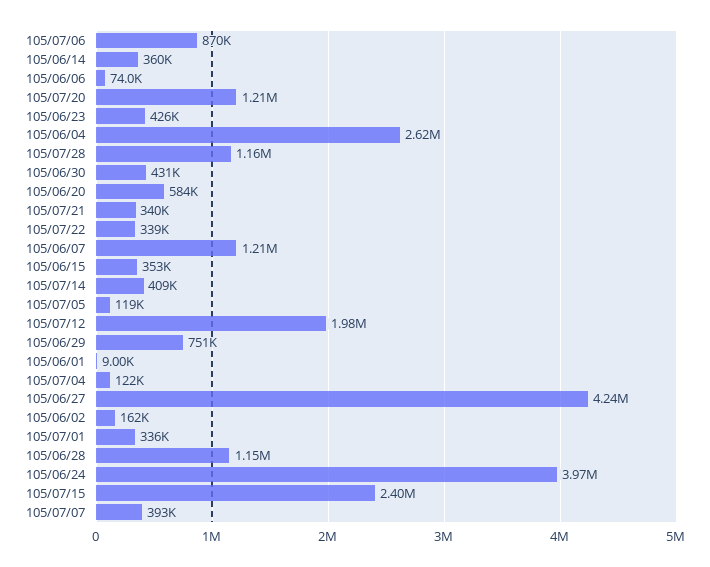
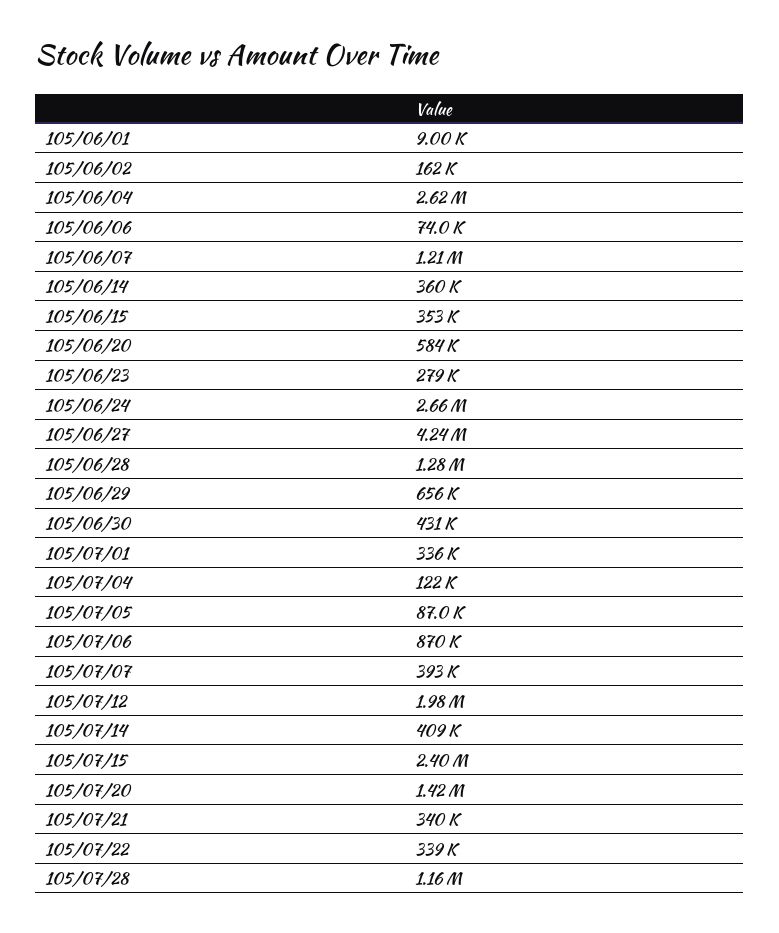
  {
    "105/07/06": 870000,
    "105/06/14": 360000,
    "105/06/06": 74000,
-   "105/07/20": 1210000,
+   "105/07/20": 1420000,
-   "105/06/23": 426000,
+   "105/06/23": 279000,
    "105/06/04": 2620000,
    "105/07/28": 1160000,
    "105/06/30": 431000,
    "105/06/20": 584000,
    "105/07/21": 340000,
    "105/07/22": 339000,
    "105/06/07": 1210000,
    "105/06/15": 353000,
    "105/07/14": 409000,
-   "105/07/05": 119000,
+   "105/07/05": 87000,
    "105/07/12": 1980000,
-   "105/06/29": 751000,
+   "105/06/29": 656000,
    "105/06/01": 9000,
    "105/07/04": 122000,
    "105/06/27": 4240000,
    "105/06/02": 162000,
    "105/07/01": 336000,
-   "105/06/28": 1150000,
+   "105/06/28": 1280000,
-   "105/06/24": 3970000,
+   "105/06/24": 2660000,
    "105/07/15": 2400000,
    "105/07/07": 393000
  }

